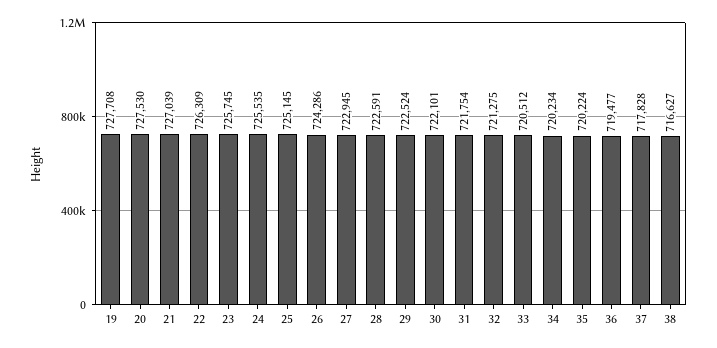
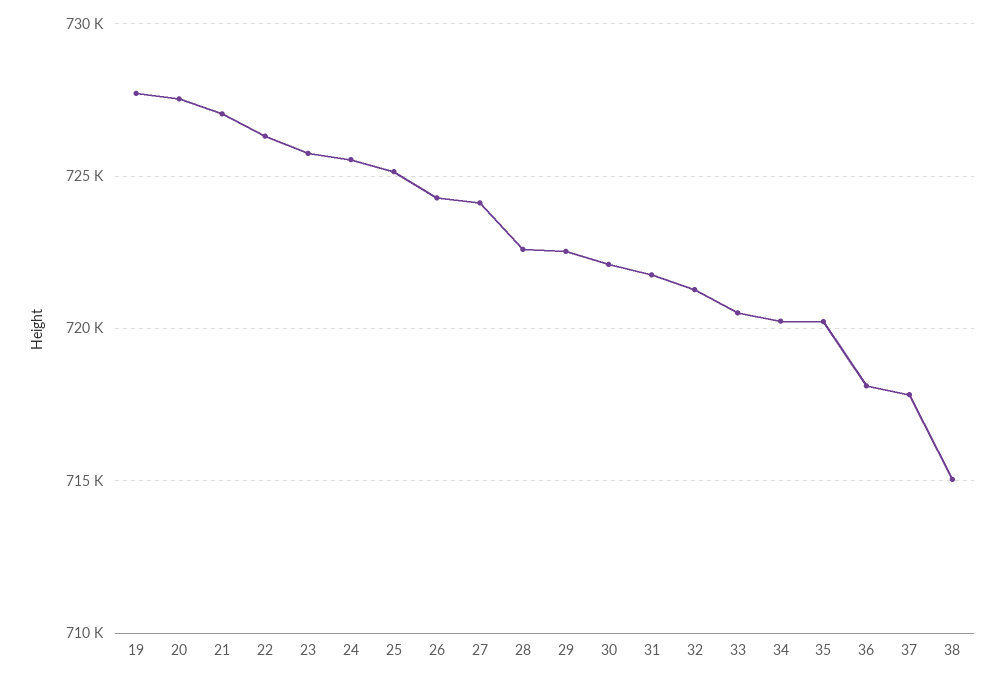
  {
    "19": 727708,
    "20": 727530,
    "21": 727039,
    "22": 726309,
    "23": 725745,
    "24": 725535,
    "25": 725145,
    "26": 724286,
-   "27": 722945,
+   "27": 724000,
    "28": 722591,
    "29": 722524,
    "30": 722101,
    "31": 721754,
    "32": 721275,
    "33": 720512,
    "34": 720234,
    "35": 720224,
-   "36": 719477,
+   "36": 718000,
    "37": 717828,
-   "38": 716627
+   "38": 715000
  }

